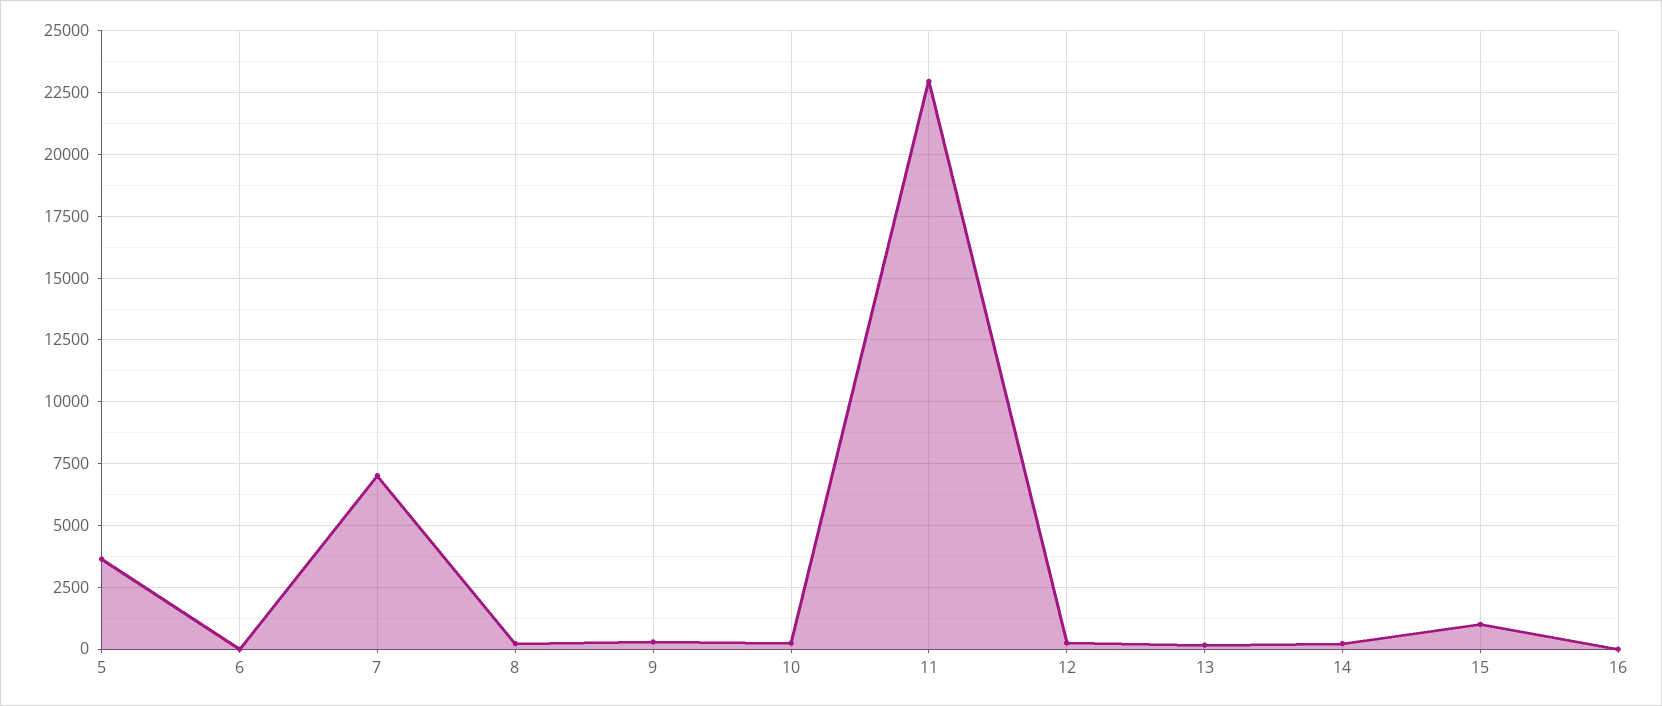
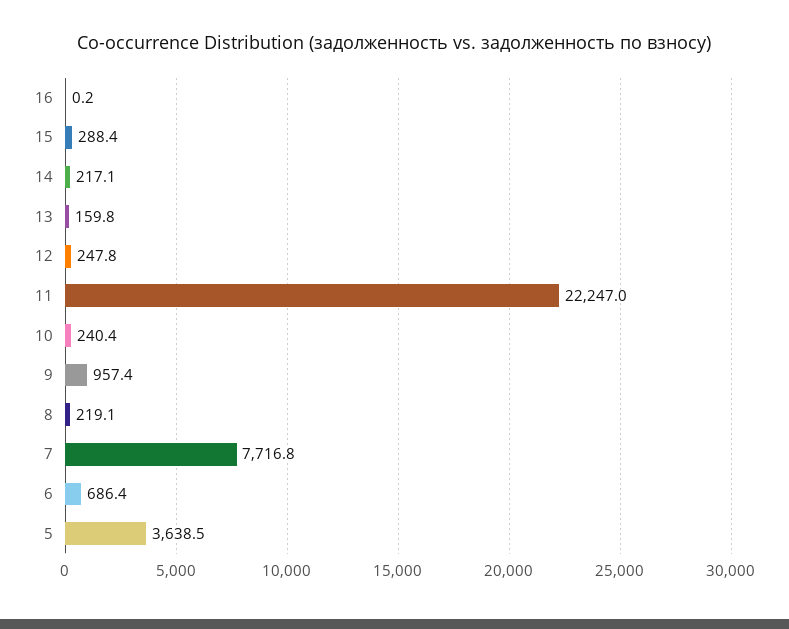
  {
    "5": 3638.5,
-   "6": 0,
+   "6": 686.4,
-   "7": 7000,
+   "7": 7716.8,
    "8": 219.1,
-   "9": 250,
+   "9": 957.4,
    "10": 240.4,
-   "11": 23000,
+   "11": 22247,
    "12": 247.8,
    "13": 159.8,
    "14": 217.1,
-   "15": 1000,
+   "15": 288.4,
    "16": 0.2
  }

